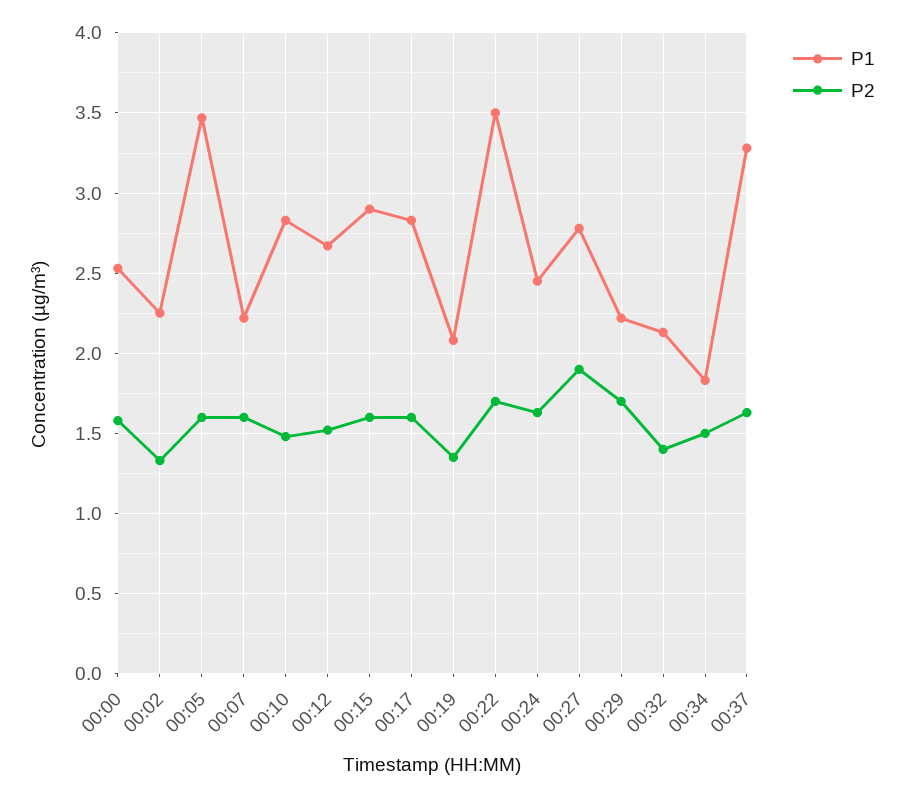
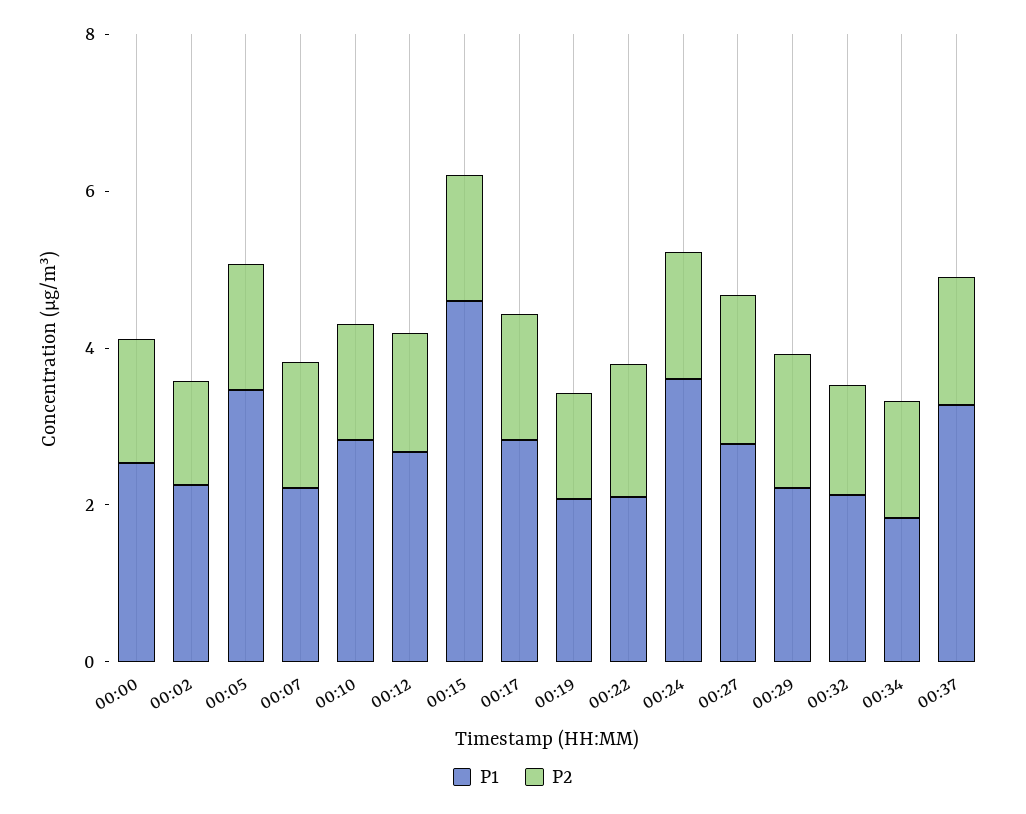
  {
    "P1": {
      "00:00": 2.55,
      "00:02": 2.25,
      "00:05": 3.45,
      "00:07": 2.2,
      "00:10": 2.85,
      "00:12": 2.65,
-     "00:15": 2.9,
+     "00:15": 4.5,
      "00:17": 2.85,
      "00:19": 2.1,
-     "00:22": 3.5,
+     "00:22": 2,
-     "00:24": 2.45,
+     "00:24": 3.5,
      "00:27": 2.8,
      "00:29": 2.2,
      "00:32": 2.15,
      "00:34": 1.85,
      "00:37": 3.3
    },
    "P2": {
      "00:00": 1.6,
      "00:02": 1.35,
      "00:05": 1.6,
      "00:07": 1.6,
      "00:10": 1.5,
      "00:12": 1.5,
      "00:15": 1.6,
      "00:17": 1.6,
      "00:19": 1.35,
      "00:22": 1.7,
      "00:24": 1.65,
      "00:27": 1.9,
      "00:29": 1.7,
      "00:32": 1.4,
      "00:34": 1.5,
      "00:37": 1.65
    }
  }

